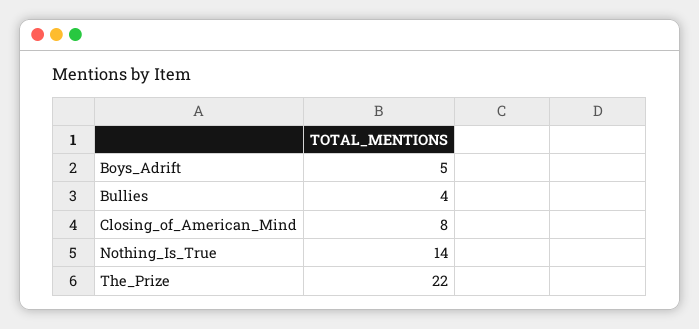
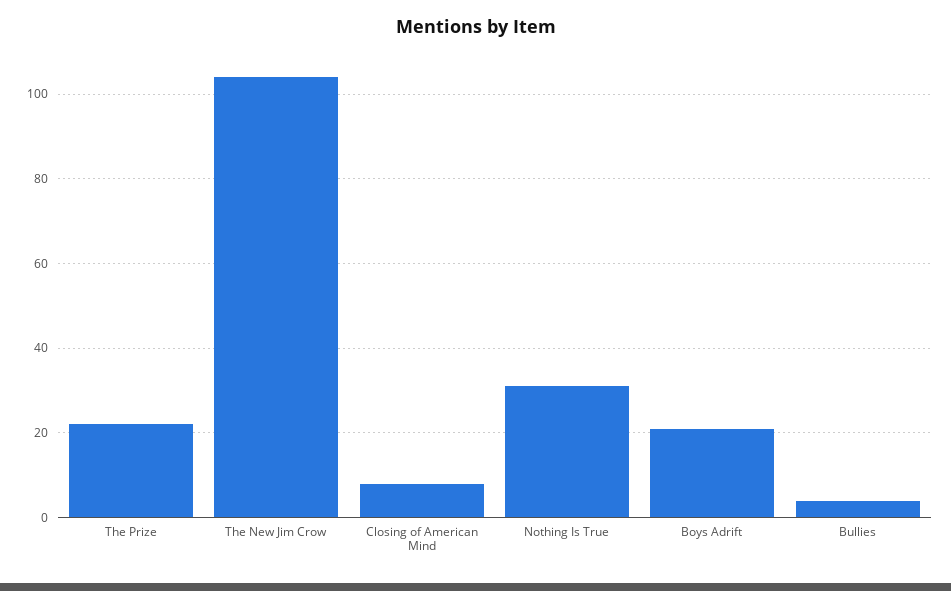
  {
-   "Boys_Adrift": 5,
+   "Boys_Adrift": 20,
    "Bullies": 4,
    "Closing_of_American_Mind": 8,
-   "Nothing_Is_True": 14,
+   "Nothing_Is_True": 30,
-   "The_Prize": 22
+   "The_Prize": 22,
+   "The New Jim Crow": 105
  }

